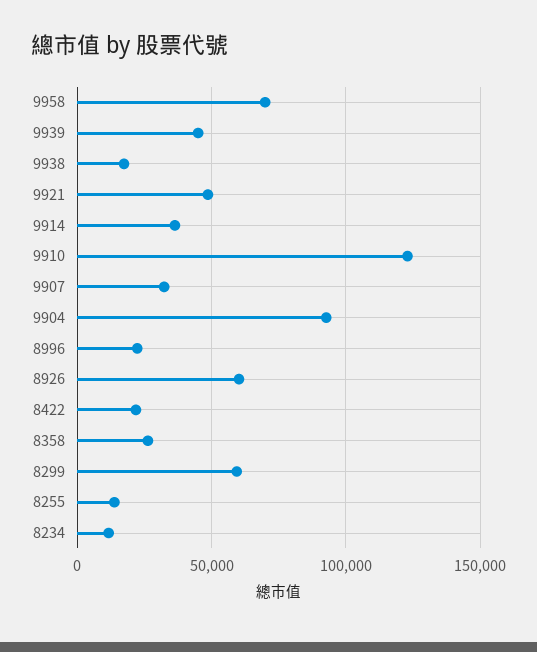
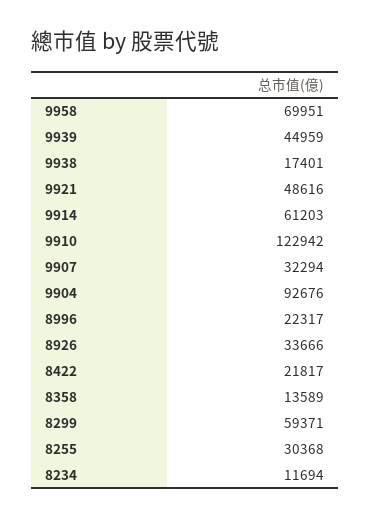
  {
    "9958": 69951,
    "9939": 44959,
    "9938": 17401,
    "9921": 48616,
-   "9914": 35000,
+   "9914": 61203,
    "9910": 122942,
    "9907": 32294,
    "9904": 92676,
    "8996": 22317,
-   "8926": 60000,
+   "8926": 33666,
    "8422": 21817,
-   "8358": 25000,
+   "8358": 13589,
    "8299": 59371,
-   "8255": 15000,
+   "8255": 30368,
    "8234": 11694
  }

